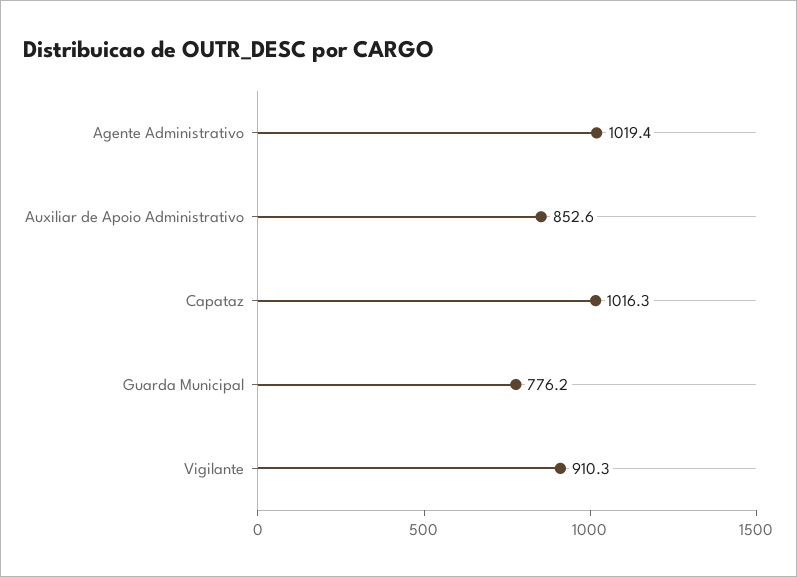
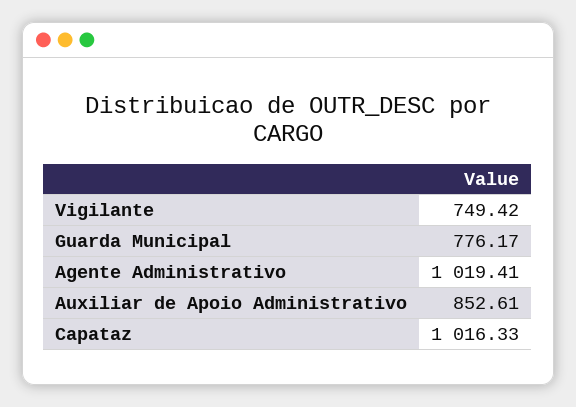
  {
    "Agente Administrativo": 1019.41,
    "Auxiliar de Apoio Administrativo": 852.61,
    "Capataz": 1016.33,
    "Guarda Municipal": 776.17,
-   "Vigilante": 910.3
+   "Vigilante": 749.42
  }

